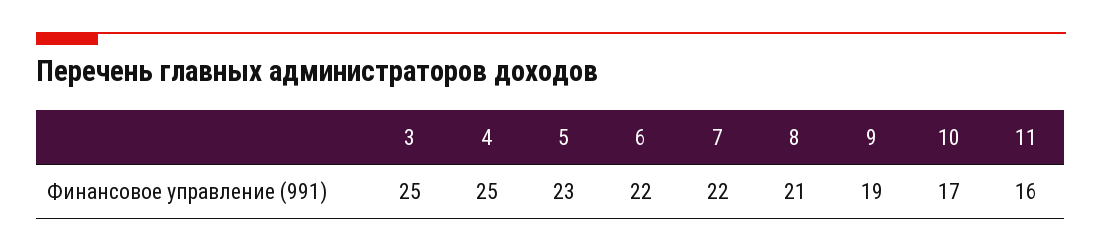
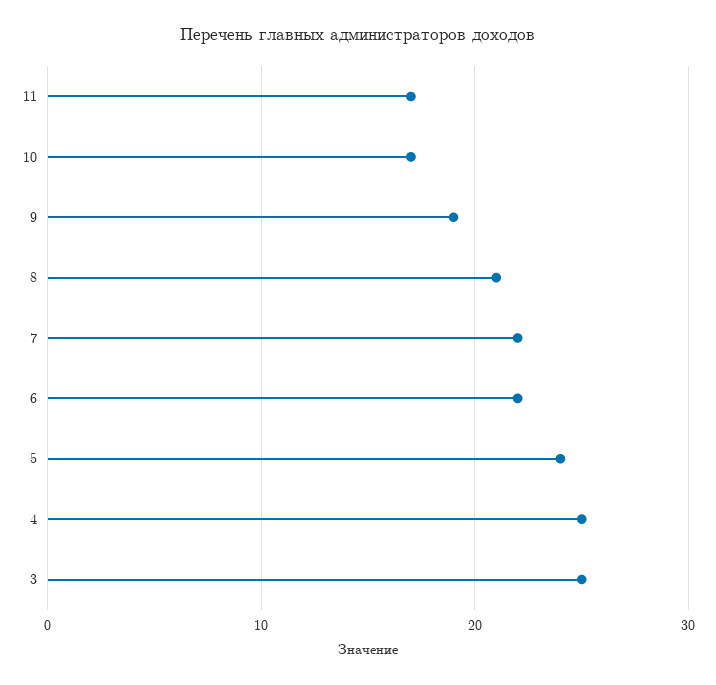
  {
    "3": 25,
    "4": 25,
-   "5": 23,
+   "5": 24,
    "6": 22,
    "7": 22,
    "8": 21,
    "9": 19,
    "10": 17,
-   "11": 16
+   "11": 17
  }

